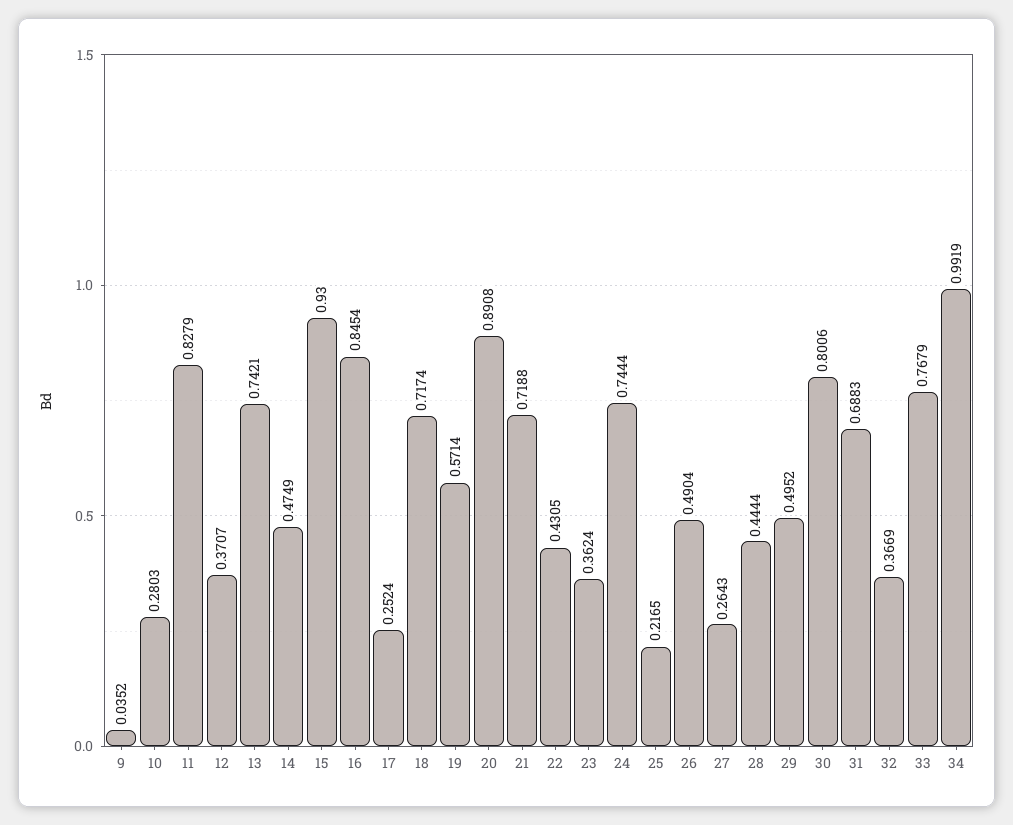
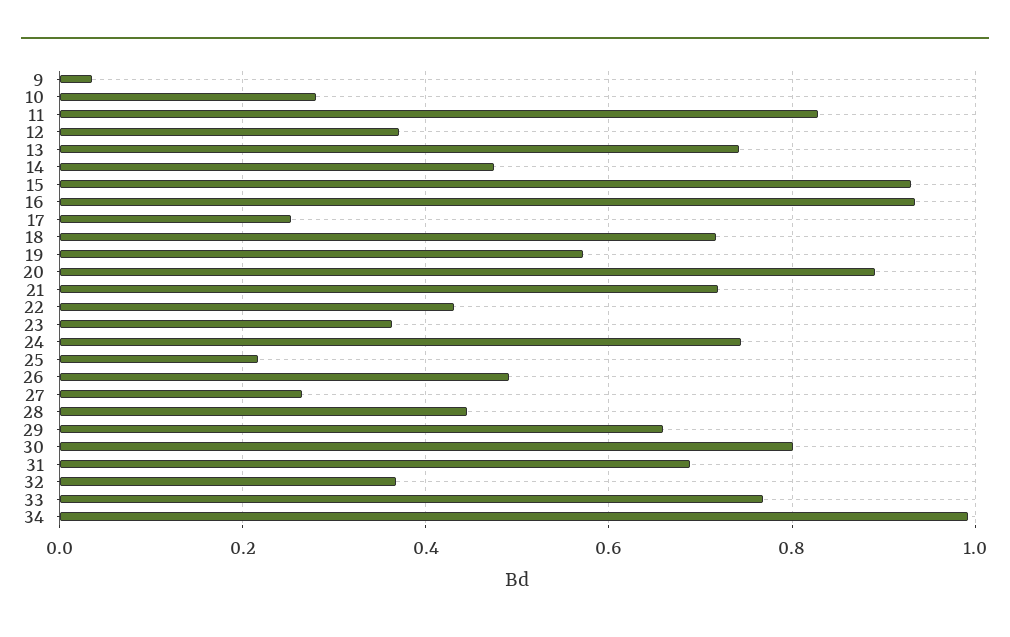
  {
    "9": 0.0352,
    "10": 0.2803,
    "11": 0.8279,
    "12": 0.3707,
    "13": 0.7421,
    "14": 0.4749,
    "15": 0.93,
-   "16": 0.8454,
+   "16": 0.94,
    "17": 0.2524,
    "18": 0.7174,
    "19": 0.5714,
    "20": 0.8908,
    "21": 0.7188,
    "22": 0.4305,
    "23": 0.3624,
    "24": 0.7444,
    "25": 0.2165,
    "26": 0.4904,
    "27": 0.2643,
    "28": 0.4444,
-   "29": 0.4952,
+   "29": 0.66,
    "30": 0.8006,
    "31": 0.6883,
    "32": 0.3669,
    "33": 0.7679,
    "34": 0.9919
  }

